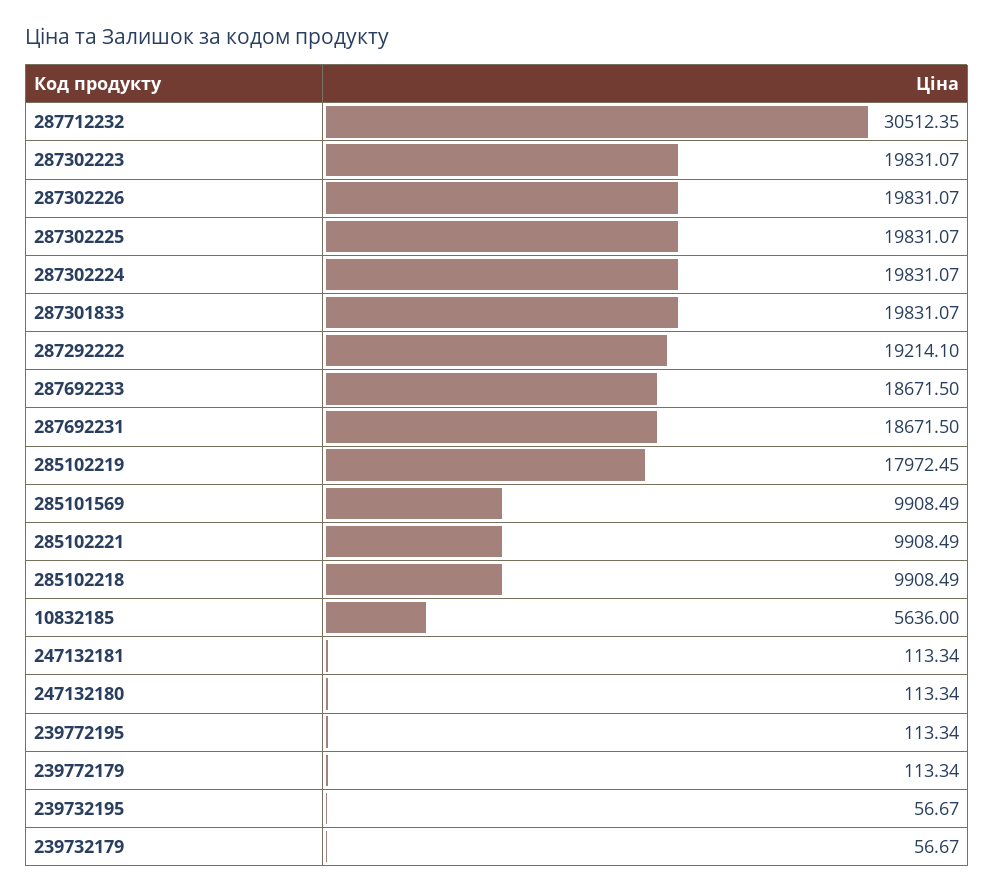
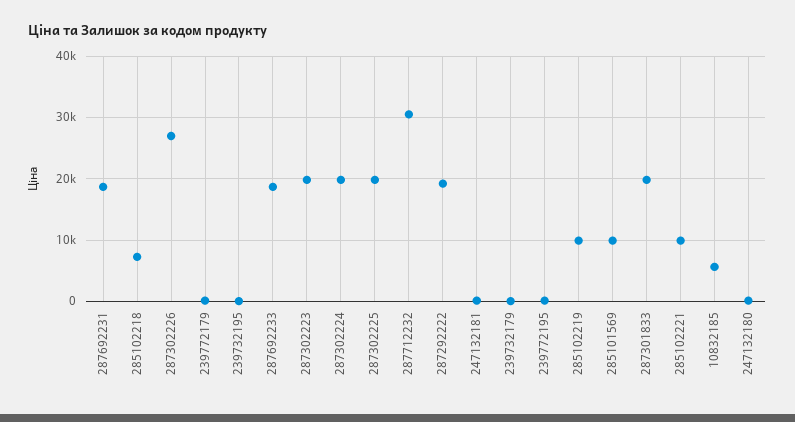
  {
    "287712232": 30512.35,
    "287302223": 19831.07,
-   "287302226": 19831.07,
+   "287302226": 27000,
    "287302225": 19831.07,
    "287302224": 19831.07,
    "287301833": 19831.07,
    "287292222": 19214.1,
    "287692233": 18671.5,
    "287692231": 18671.5,
-   "285102219": 17972.45,
+   "285102219": 10000,
    "285101569": 9908.49,
    "285102221": 9908.49,
-   "285102218": 9908.49,
+   "285102218": 7000,
    "10832185": 5636,
    "247132181": 113.34,
    "247132180": 113.34,
    "239772195": 113.34,
    "239772179": 113.34,
    "239732195": 56.67,
    "239732179": 56.67
  }

